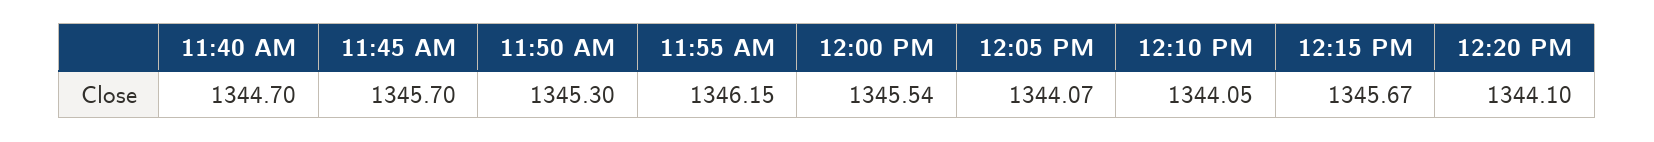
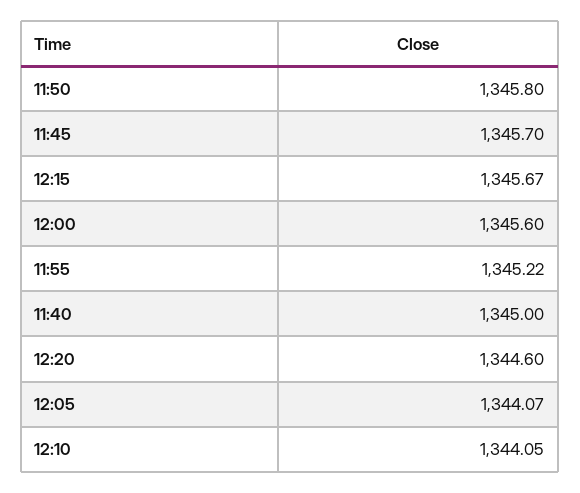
  {
-   "11:40 AM": 1344.7,
+   "11:40 AM": 1345,
    "11:45 AM": 1345.7,
-   "11:50 AM": 1345.3,
+   "11:50 AM": 1345.8,
-   "11:55 AM": 1346.15,
+   "11:55 AM": 1345.22,
-   "12:00 PM": 1345.54,
+   "12:00 PM": 1345.6,
    "12:05 PM": 1344.07,
    "12:10 PM": 1344.05,
    "12:15 PM": 1345.67,
-   "12:20 PM": 1344.1
+   "12:20 PM": 1344.6
  }

